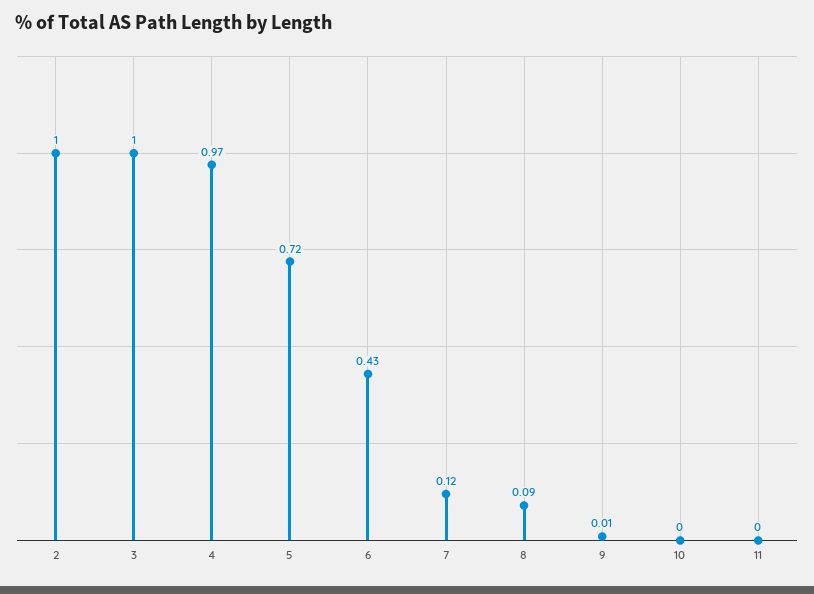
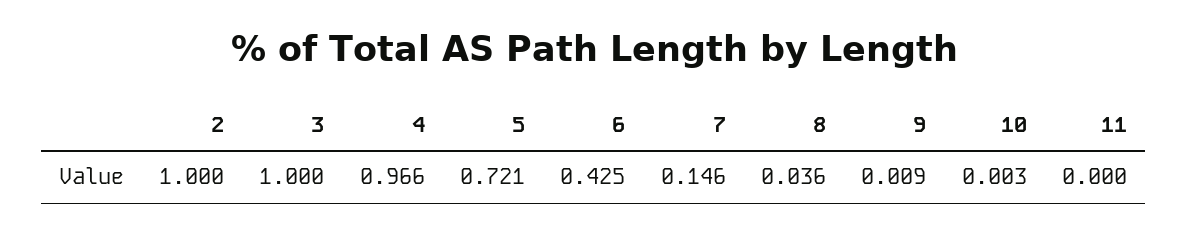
  {
    "2": 1,
    "3": 1,
    "4": 0.966,
    "5": 0.721,
    "6": 0.425,
-   "7": 0.12,
+   "7": 0.146,
-   "8": 0.09,
+   "8": 0.036,
    "9": 0.009,
    "10": 0.003,
    "11": 0
  }

